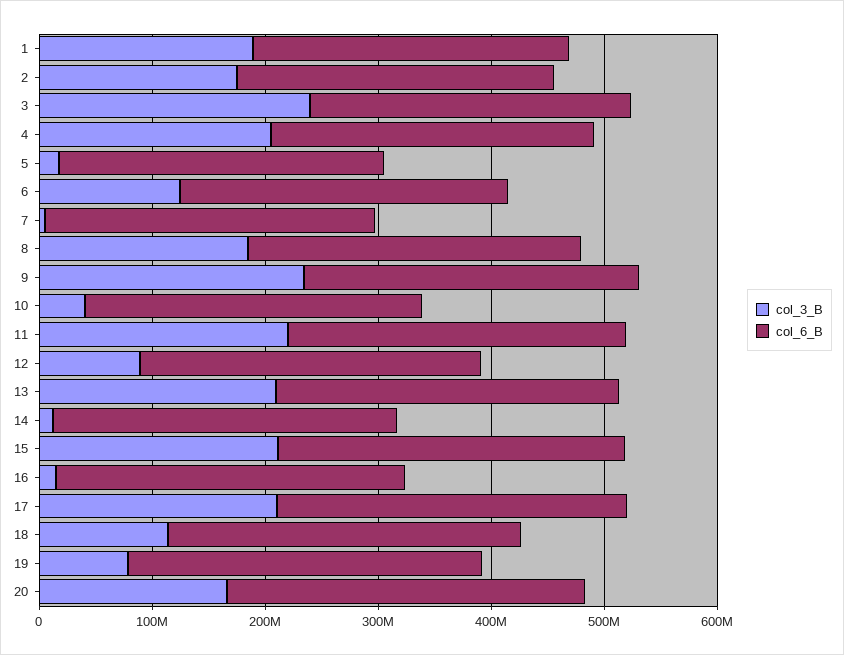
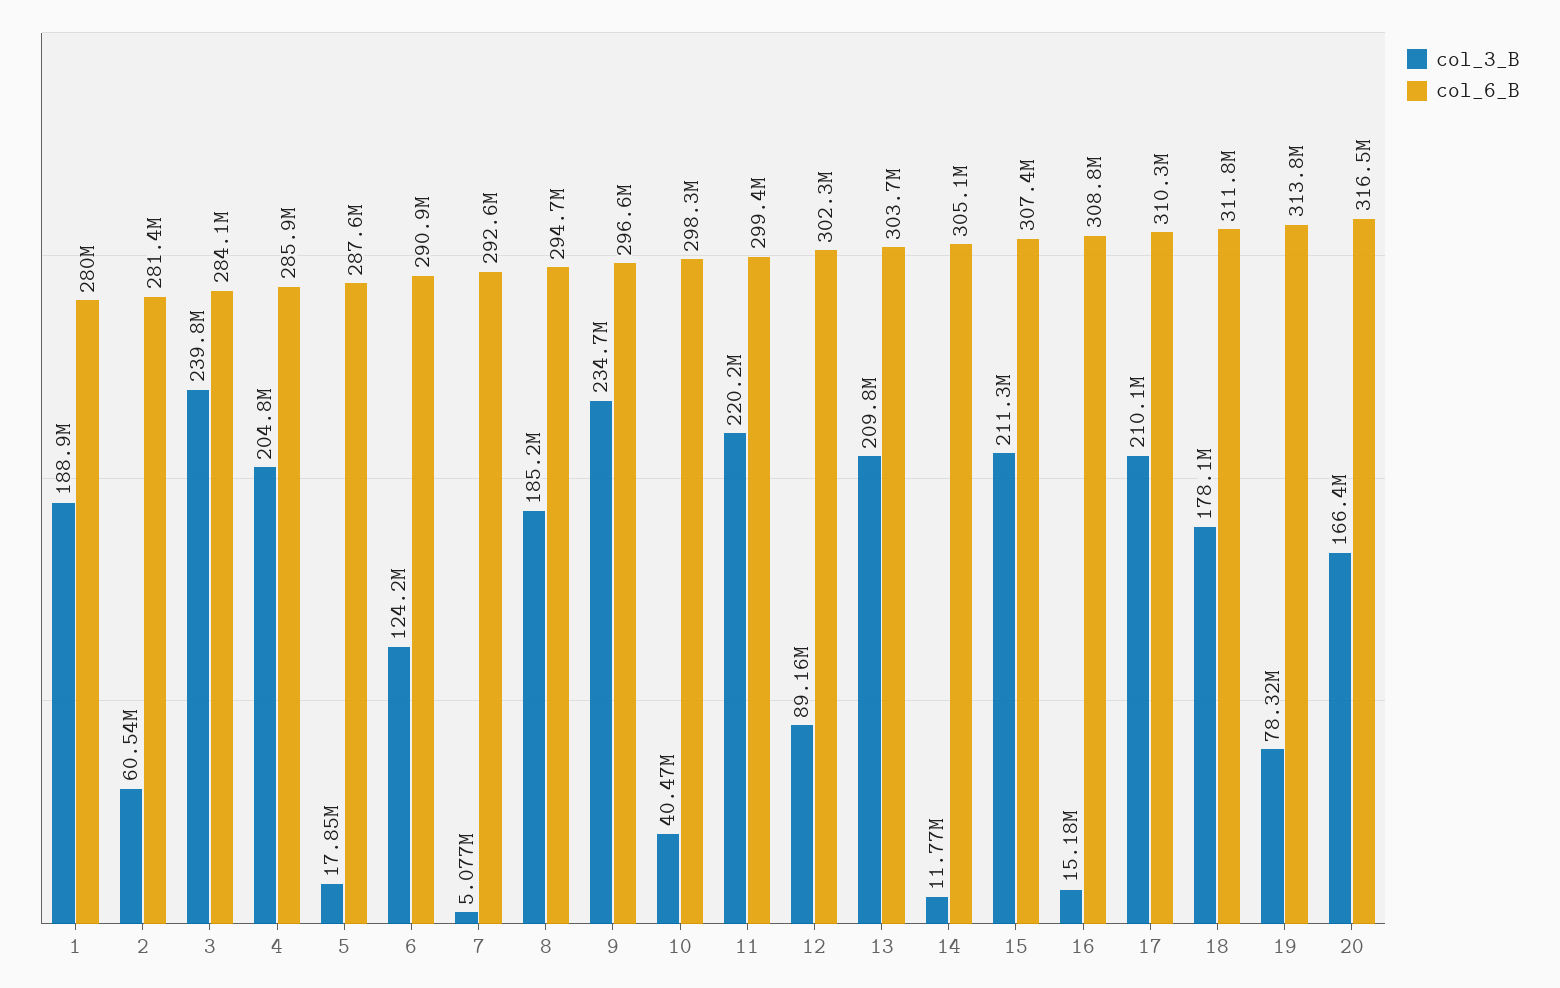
  {
    "col_3_B": {
      "1": 188900000,
-     "2": 180000000,
+     "2": 60540000,
      "3": 239800000,
      "4": 204800000,
      "5": 17850000,
      "6": 124200000,
      "7": 5077000,
      "8": 185200000,
      "9": 234700000,
      "10": 40470000,
      "11": 220200000,
      "12": 89160000,
      "13": 209800000,
      "14": 11770000,
      "15": 211300000,
      "16": 15180000,
      "17": 210100000,
-     "18": 120000000,
+     "18": 178100000,
      "19": 78320000,
      "20": 166400000
    },
    "col_6_B": {
      "1": 280000000,
      "2": 281400000,
      "3": 284100000,
      "4": 285900000,
      "5": 287600000,
      "6": 290900000,
      "7": 292600000,
      "8": 294700000,
      "9": 296600000,
      "10": 298300000,
      "11": 299400000,
      "12": 302300000,
      "13": 303700000,
      "14": 305100000,
      "15": 307400000,
      "16": 308800000,
      "17": 310300000,
      "18": 311800000,
      "19": 313800000,
      "20": 316500000
    }
  }

